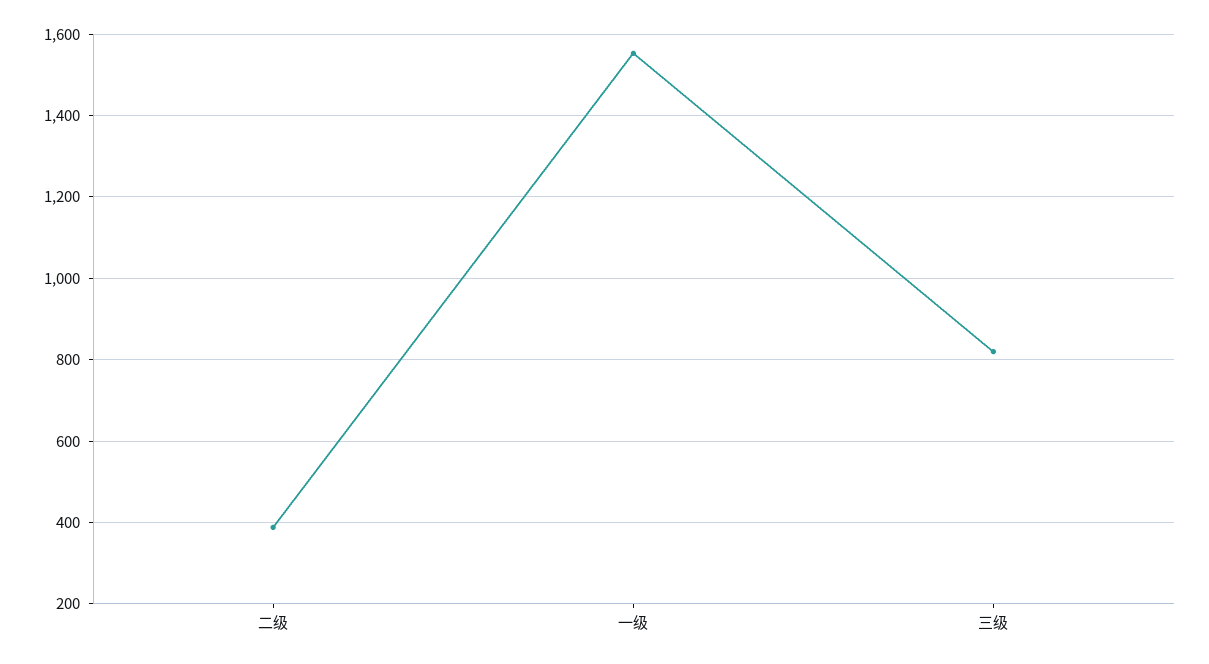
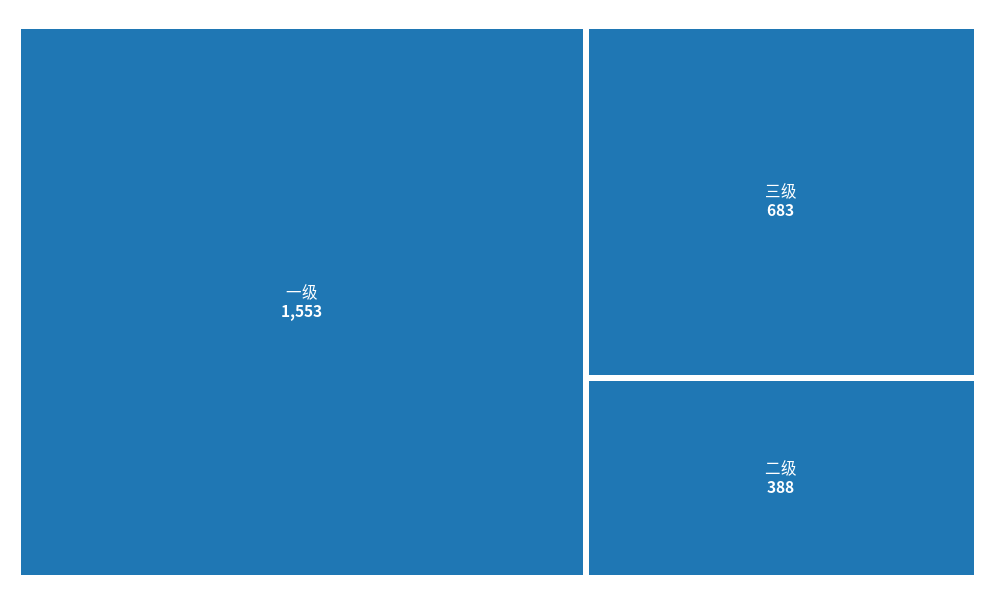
  {
    "二级": 388,
    "一级": 1553,
-   "三级": 820
+   "三级": 683
  }

